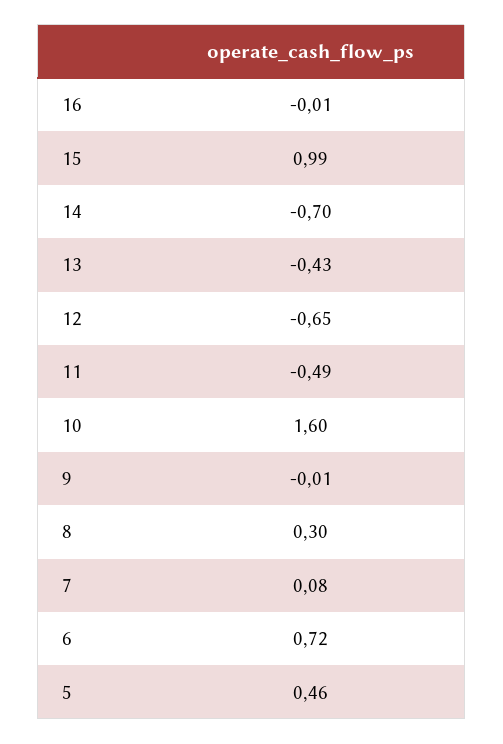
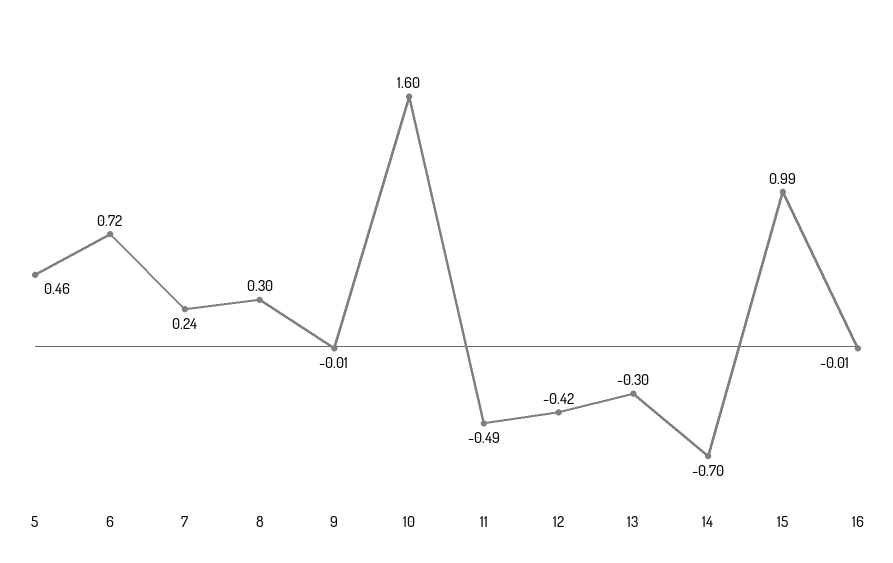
  {
    "16": -0.01,
    "15": 0.99,
    "14": -0.7,
-   "13": -0.43,
+   "13": -0.3,
-   "12": -0.65,
+   "12": -0.42,
    "11": -0.49,
    "10": 1.6,
    "9": -0.01,
    "8": 0.3,
-   "7": 0.08,
+   "7": 0.24,
    "6": 0.72,
    "5": 0.46
  }

